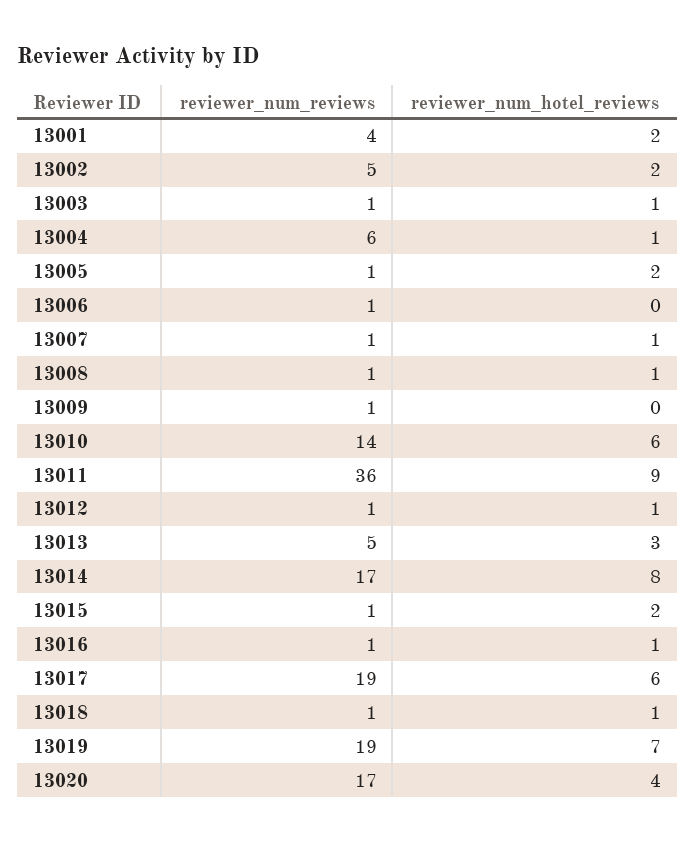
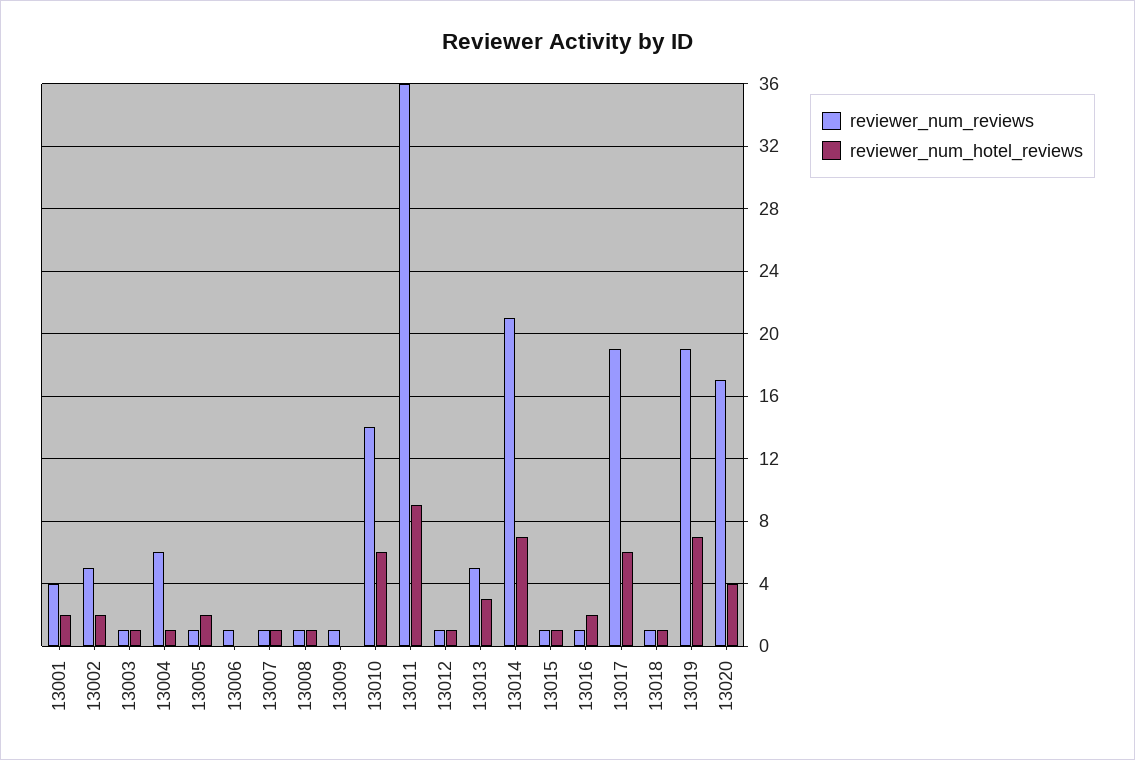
  {
    "reviewer_num_reviews": {
      "13001": 4,
      "13002": 5,
      "13003": 1,
      "13004": 6,
      "13005": 1,
      "13006": 1,
      "13007": 1,
      "13008": 1,
      "13009": 1,
      "13010": 14,
      "13011": 36,
      "13012": 1,
      "13013": 5,
-     "13014": 17,
+     "13014": 21,
      "13015": 1,
      "13016": 1,
      "13017": 19,
      "13018": 1,
      "13019": 19,
      "13020": 17
    },
    "reviewer_num_hotel_reviews": {
      "13001": 2,
      "13002": 2,
      "13003": 1,
      "13004": 1,
      "13005": 2,
      "13006": 0,
      "13007": 1,
      "13008": 1,
      "13009": 0,
      "13010": 6,
      "13011": 9,
      "13012": 1,
      "13013": 3,
-     "13014": 8,
+     "13014": 7,
-     "13015": 2,
+     "13015": 1,
-     "13016": 1,
+     "13016": 2,
      "13017": 6,
      "13018": 1,
      "13019": 7,
      "13020": 4
    }
  }

